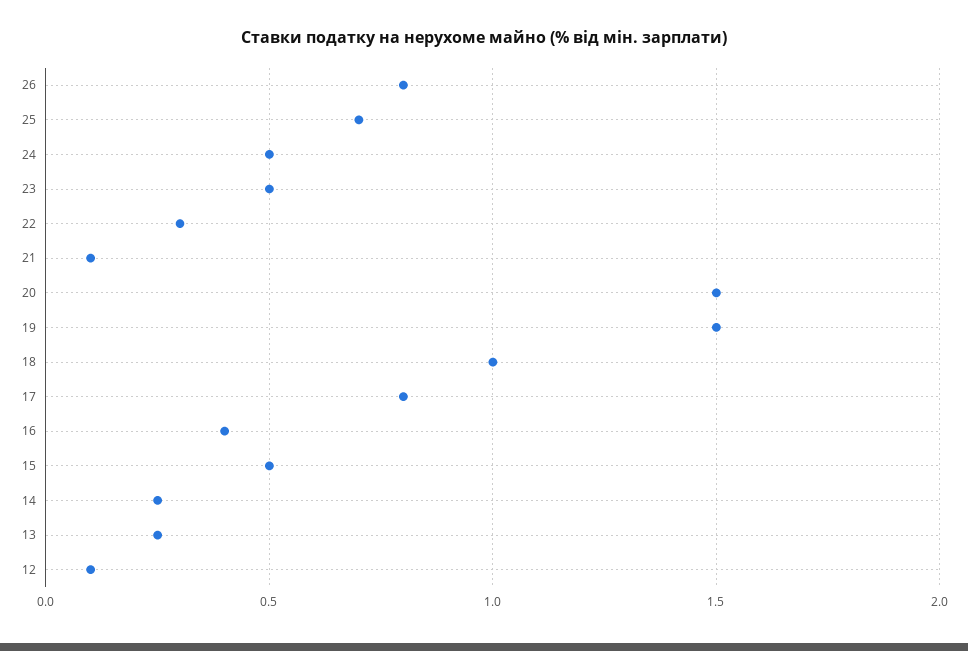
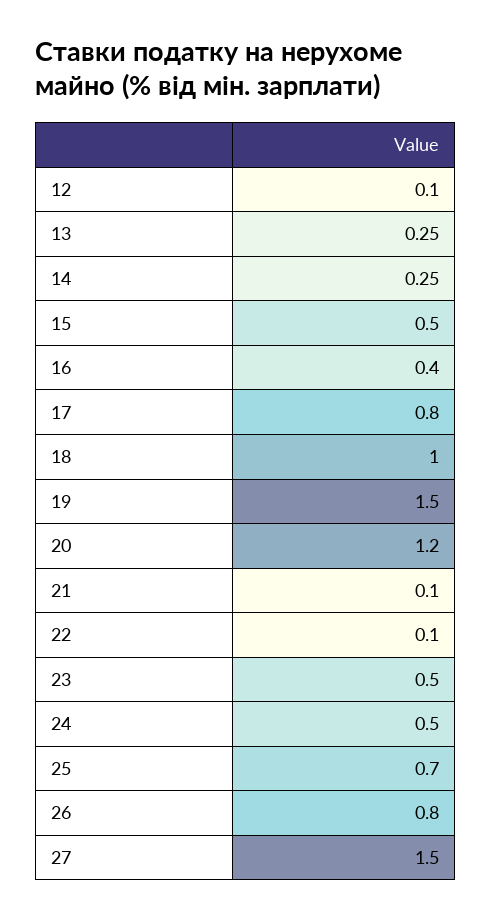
  {
    "26": 0.8,
    "25": 0.7,
    "24": 0.5,
    "23": 0.5,
-   "22": 0.3,
+   "22": 0.1,
    "21": 0.1,
-   "20": 1.5,
+   "20": 1.2,
    "19": 1.5,
    "18": 1,
    "17": 0.8,
    "16": 0.4,
    "15": 0.5,
    "14": 0.25,
    "13": 0.25,
-   "12": 0.1
+   "12": 0.1,
+   "27": 1.5
  }

